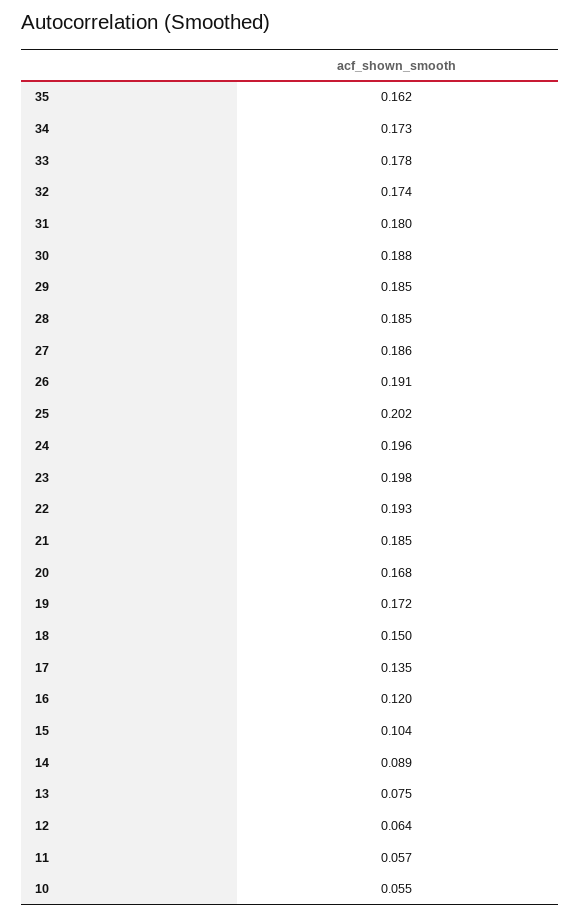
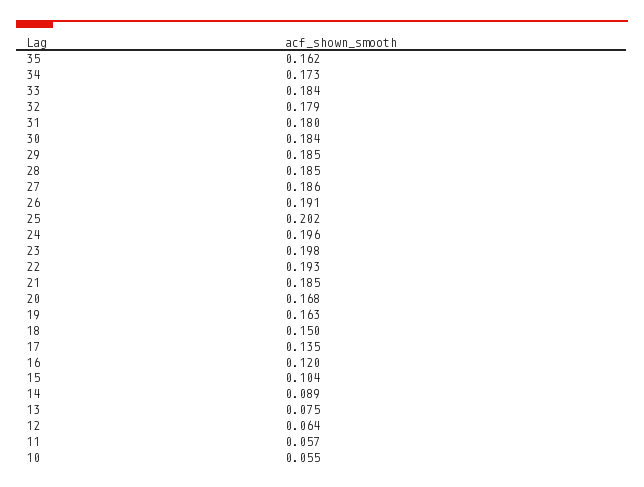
  {
    "35": 0.162,
    "34": 0.173,
-   "33": 0.178,
+   "33": 0.184,
-   "32": 0.174,
+   "32": 0.179,
    "31": 0.18,
-   "30": 0.188,
+   "30": 0.184,
    "29": 0.185,
    "28": 0.185,
    "27": 0.186,
    "26": 0.191,
    "25": 0.202,
    "24": 0.196,
    "23": 0.198,
    "22": 0.193,
    "21": 0.185,
    "20": 0.168,
-   "19": 0.172,
+   "19": 0.163,
    "18": 0.15,
    "17": 0.135,
    "16": 0.12,
    "15": 0.104,
    "14": 0.089,
    "13": 0.075,
    "12": 0.064,
    "11": 0.057,
    "10": 0.055
  }

